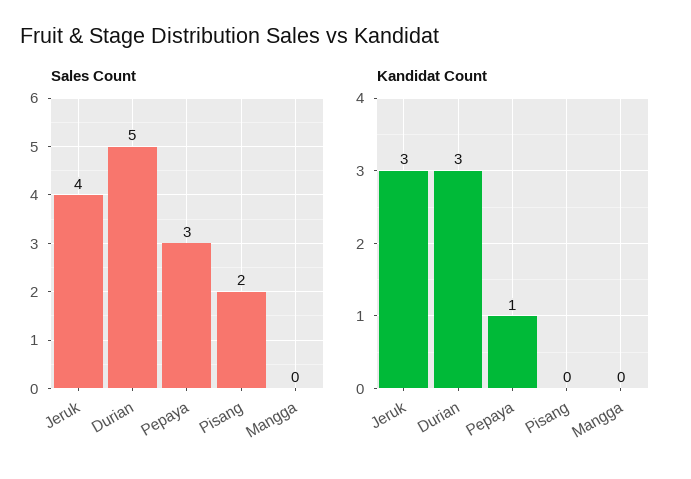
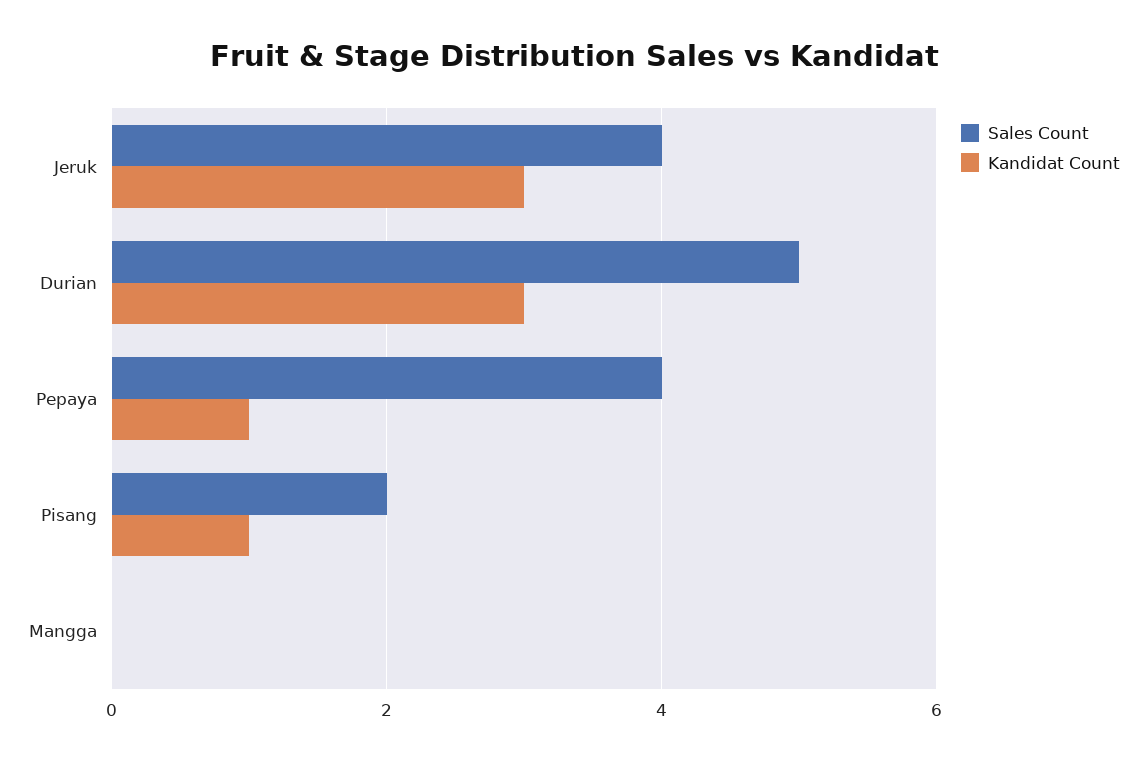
  {
    "Sales Count": {
      "Jeruk": 4,
      "Durian": 5,
-     "Pepaya": 3,
+     "Pepaya": 4,
      "Pisang": 2,
      "Mangga": 0
    },
    "Kandidat Count": {
      "Jeruk": 3,
      "Durian": 3,
      "Pepaya": 1,
-     "Pisang": 0,
+     "Pisang": 1,
      "Mangga": 0
    }
  }

